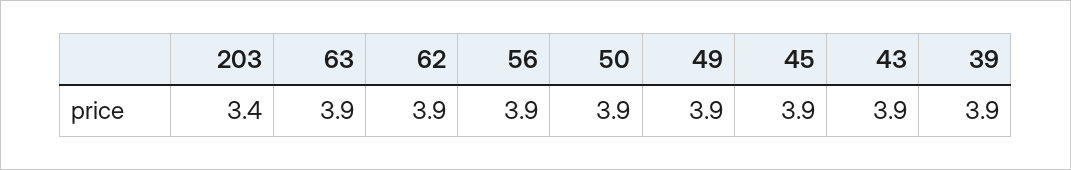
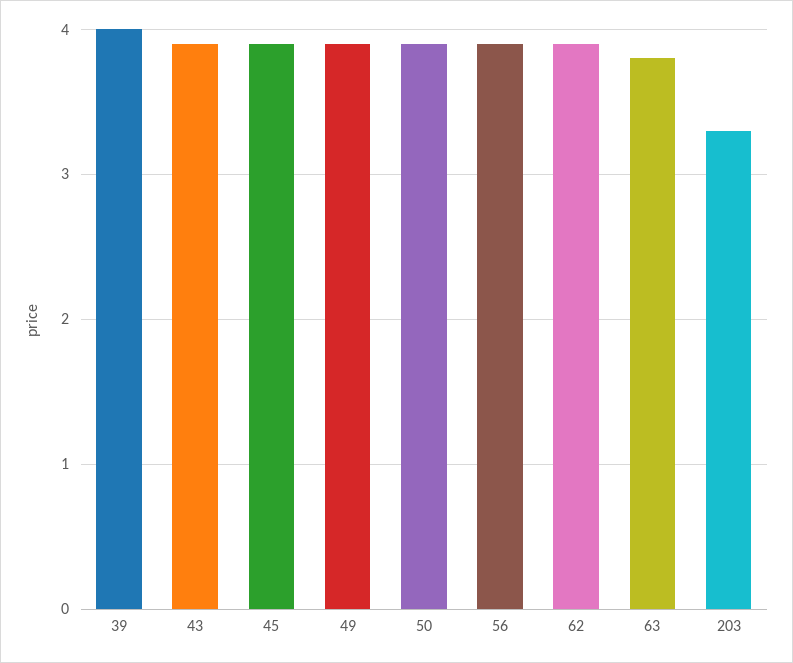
  {
-   "203": 3.4,
+   "203": 3.3,
-   "63": 3.9,
+   "63": 3.8,
    "62": 3.9,
    "56": 3.9,
    "50": 3.9,
    "49": 3.9,
    "45": 3.9,
    "43": 3.9,
-   "39": 3.9
+   "39": 4
  }

